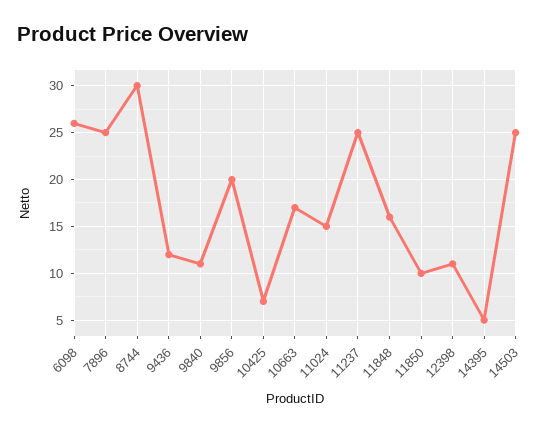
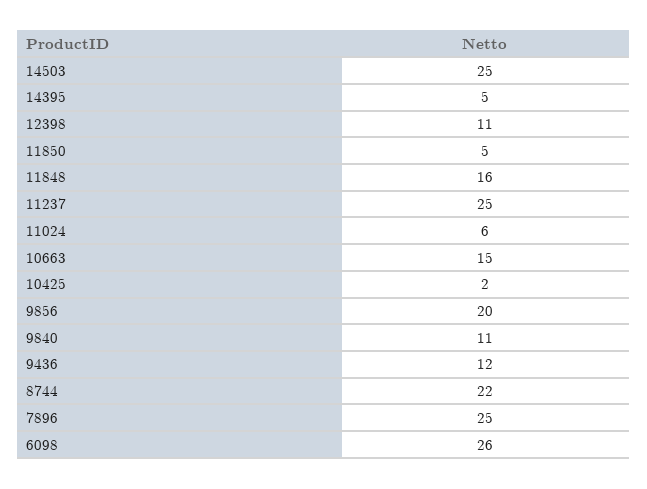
  {
    "6098": 26,
    "7896": 25,
-   "8744": 30,
+   "8744": 22,
    "9436": 12,
    "9840": 11,
    "9856": 20,
-   "10425": 7,
+   "10425": 2,
-   "10663": 17,
+   "10663": 15,
-   "11024": 15,
+   "11024": 6,
    "11237": 25,
    "11848": 16,
-   "11850": 10,
+   "11850": 5,
    "12398": 11,
    "14395": 5,
    "14503": 25
  }

